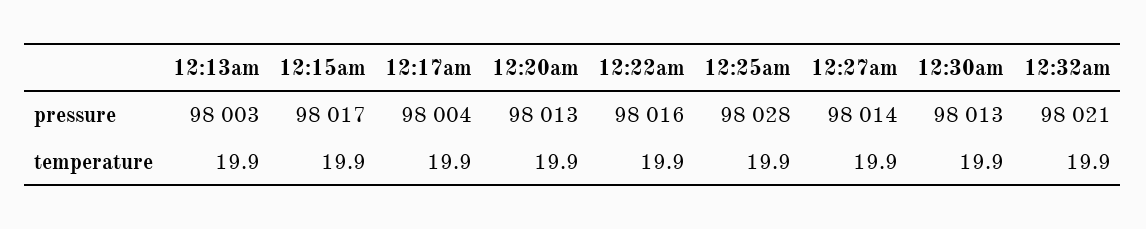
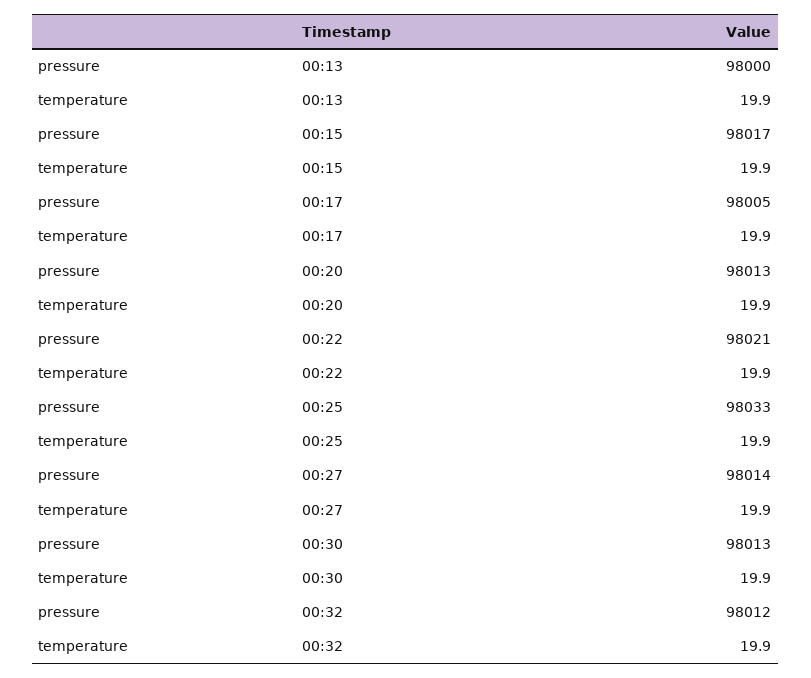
  {
    "12:13am": {
-     "pressure": 98003,
+     "pressure": 98000,
      "temperature": 19.9
    },
    "12:15am": {
      "pressure": 98017,
      "temperature": 19.9
    },
    "12:17am": {
-     "pressure": 98004,
+     "pressure": 98005,
      "temperature": 19.9
    },
    "12:20am": {
      "pressure": 98013,
      "temperature": 19.9
    },
    "12:22am": {
-     "pressure": 98016,
+     "pressure": 98021,
      "temperature": 19.9
    },
    "12:25am": {
-     "pressure": 98028,
+     "pressure": 98033,
      "temperature": 19.9
    },
    "12:27am": {
      "pressure": 98014,
      "temperature": 19.9
    },
    "12:30am": {
      "pressure": 98013,
      "temperature": 19.9
    },
    "12:32am": {
-     "pressure": 98021,
+     "pressure": 98012,
      "temperature": 19.9
    }
  }

